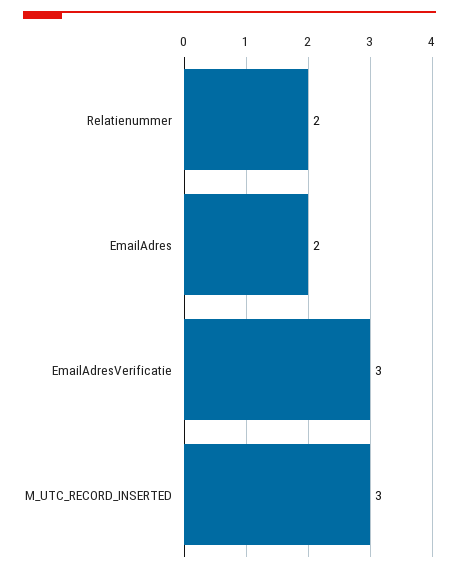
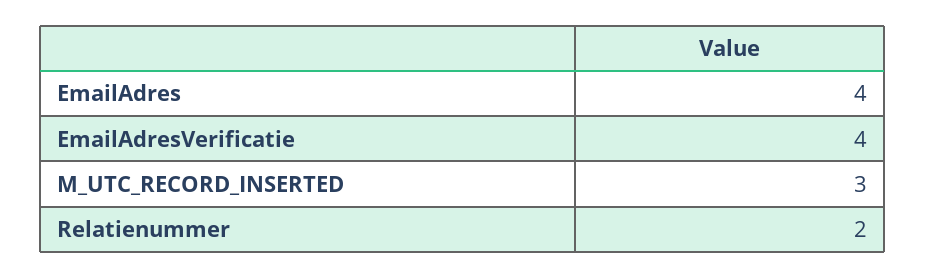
  {
    "Relatienummer": 2,
-   "EmailAdres": 2,
+   "EmailAdres": 4,
-   "EmailAdresVerificatie": 3,
+   "EmailAdresVerificatie": 4,
    "M_UTC_RECORD_INSERTED": 3
  }

